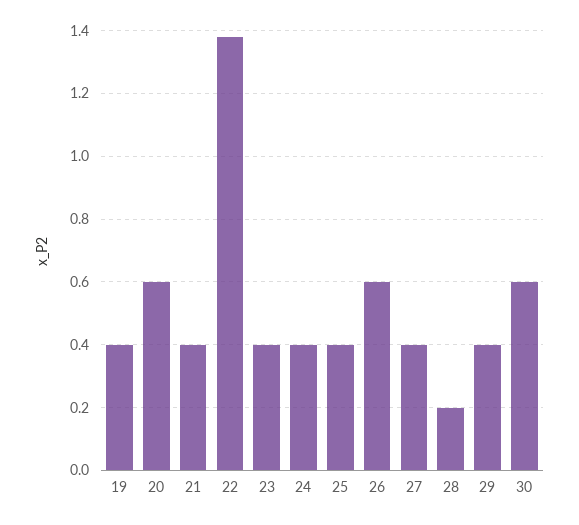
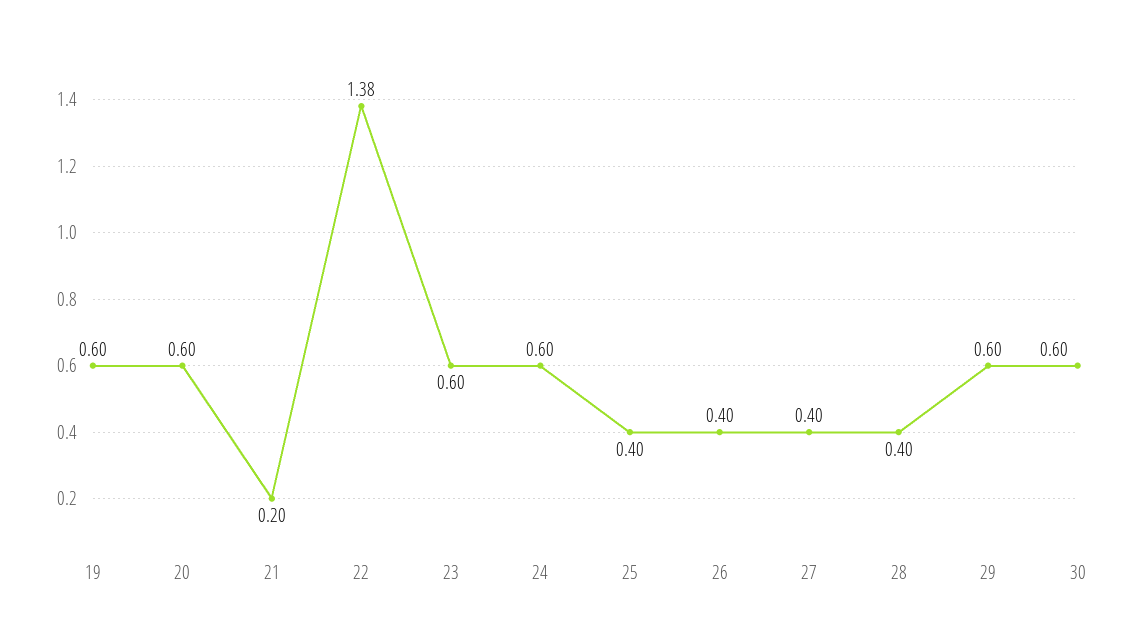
  {
-   "19": 0.4,
+   "19": 0.6,
    "20": 0.6,
-   "21": 0.4,
+   "21": 0.2,
    "22": 1.38,
-   "23": 0.4,
+   "23": 0.6,
-   "24": 0.4,
+   "24": 0.6,
    "25": 0.4,
-   "26": 0.6,
+   "26": 0.4,
    "27": 0.4,
-   "28": 0.2,
+   "28": 0.4,
-   "29": 0.4,
+   "29": 0.6,
    "30": 0.6
  }

